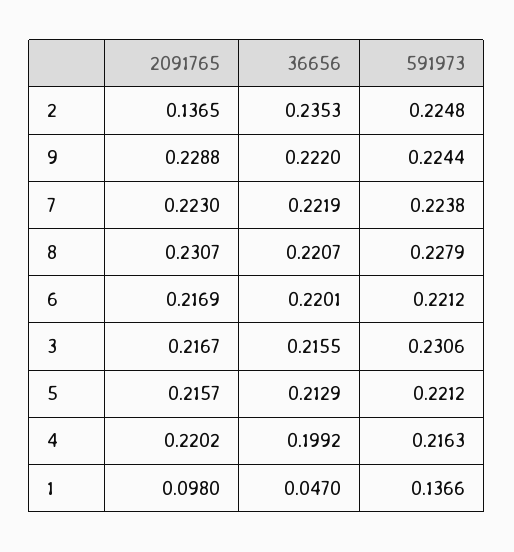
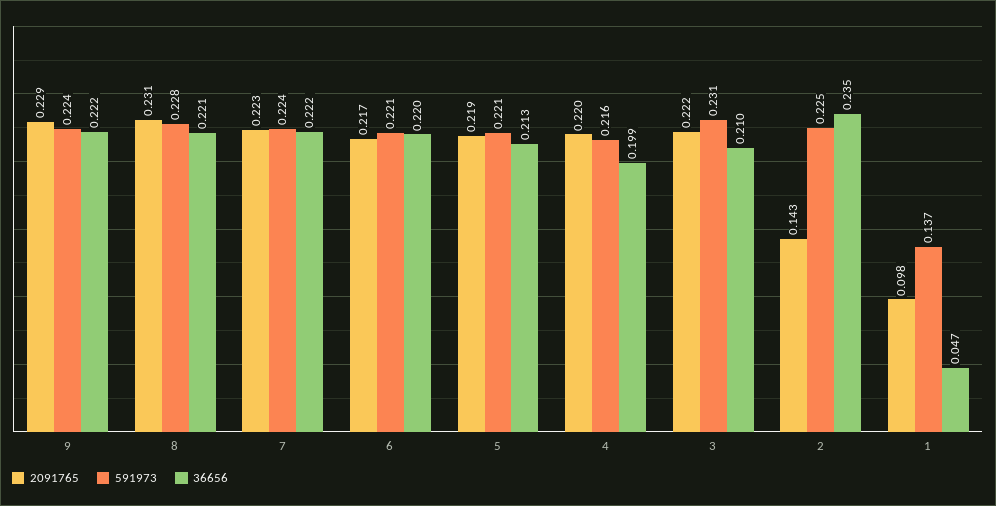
  {
    "2091765": {
-     "2": 0.1365,
+     "2": 0.143,
      "9": 0.2288,
      "7": 0.223,
      "8": 0.2307,
      "6": 0.2169,
-     "3": 0.2167,
+     "3": 0.222,
-     "5": 0.2157,
+     "5": 0.219,
      "4": 0.2202,
      "1": 0.098
    },
    "36656": {
      "2": 0.2353,
      "9": 0.222,
      "7": 0.2219,
      "8": 0.2207,
      "6": 0.2201,
-     "3": 0.2155,
+     "3": 0.21,
      "5": 0.2129,
      "4": 0.1992,
      "1": 0.047
    },
    "591973": {
      "2": 0.2248,
      "9": 0.2244,
      "7": 0.2238,
      "8": 0.2279,
      "6": 0.2212,
      "3": 0.2306,
      "5": 0.2212,
      "4": 0.2163,
      "1": 0.1366
    }
  }

